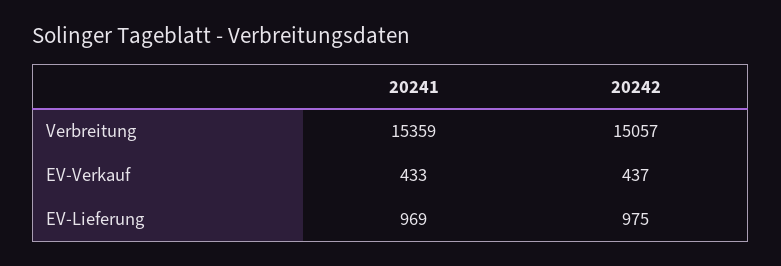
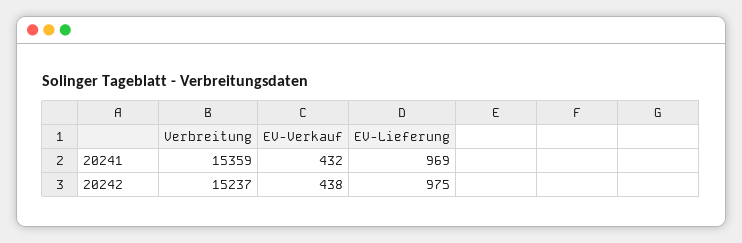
  {
    "20241": {
      "Verbreitung": 15359,
-     "EV-Verkauf": 433,
+     "EV-Verkauf": 432,
      "EV-Lieferung": 969
    },
    "20242": {
-     "Verbreitung": 15057,
+     "Verbreitung": 15237,
-     "EV-Verkauf": 437,
+     "EV-Verkauf": 438,
      "EV-Lieferung": 975
    }
  }

